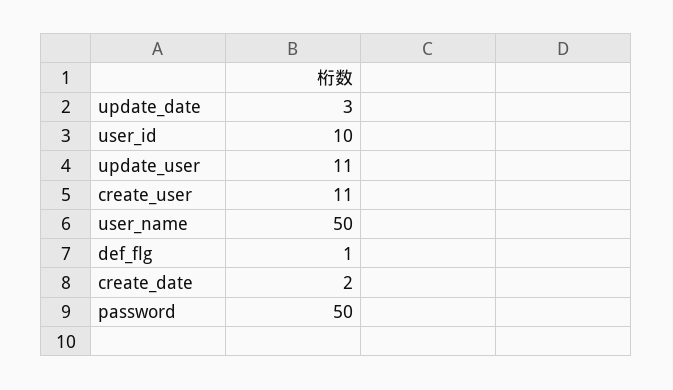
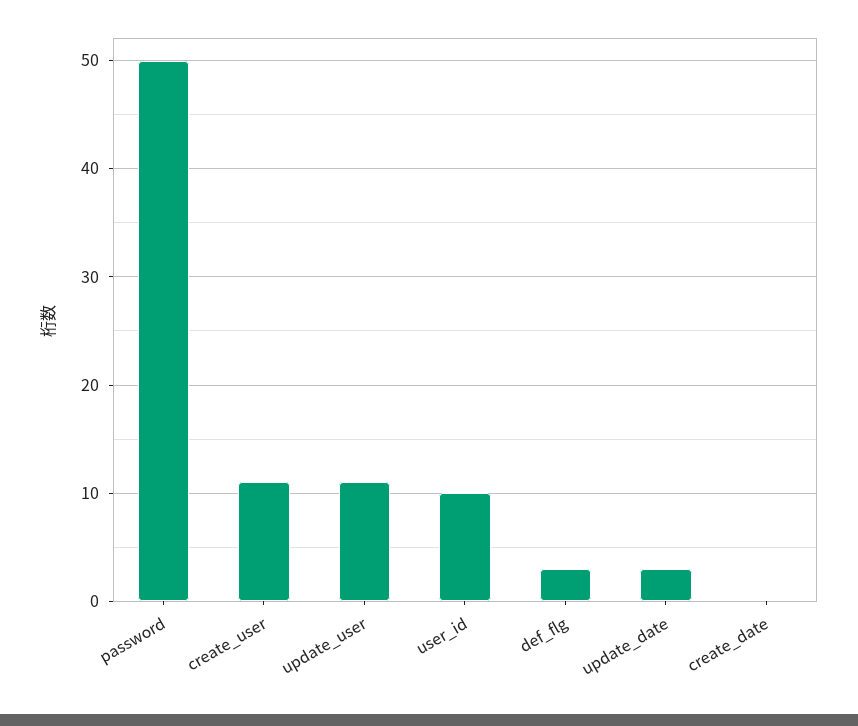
  {
    "update_date": 3,
    "user_id": 10,
    "update_user": 11,
    "create_user": 11,
-   "user_name": 50,
-   "def_flg": 1,
+   "def_flg": 3,
-   "create_date": 2,
+   "create_date": 0,
    "password": 50
  }

